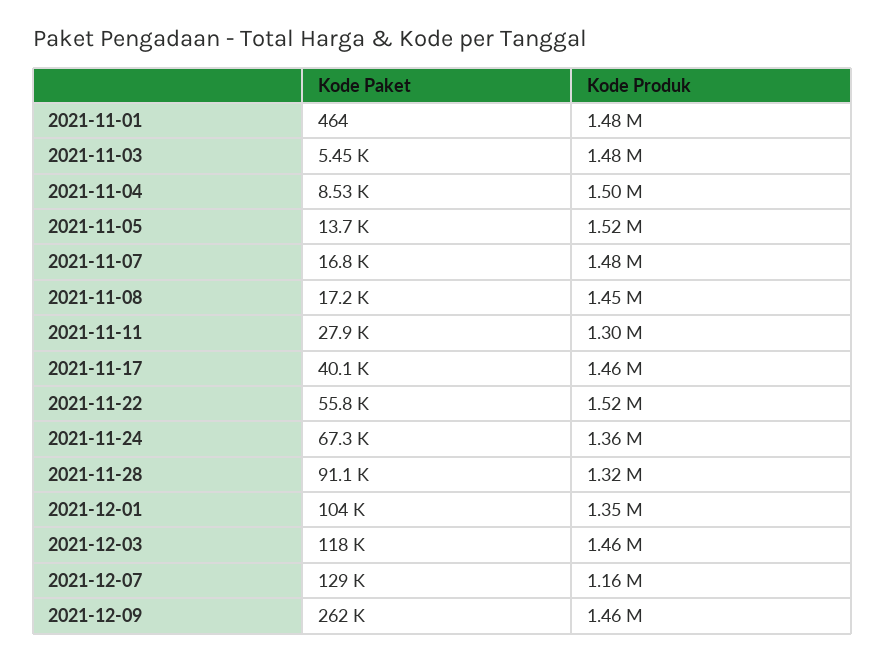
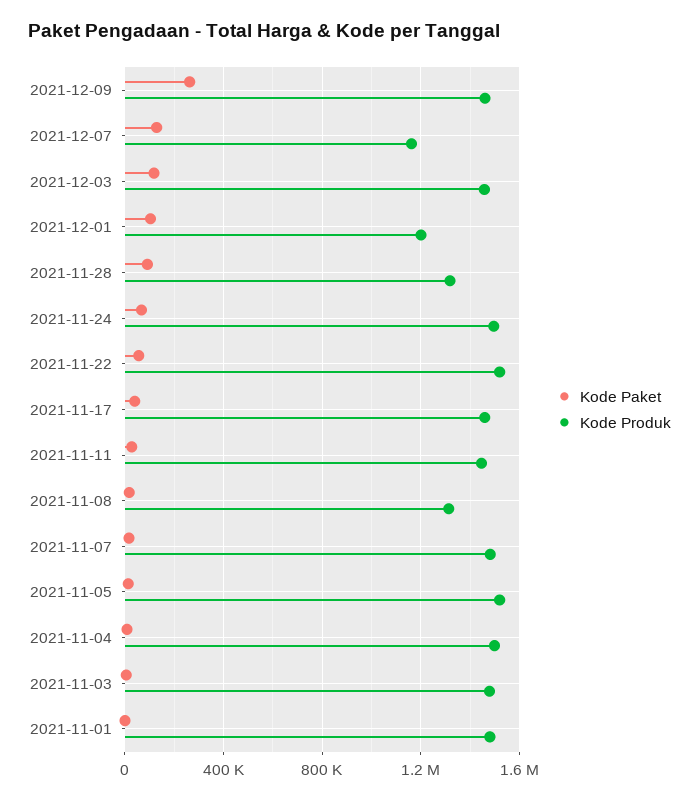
  {
    "Kode Paket": {
      "2021-11-01": 464,
      "2021-11-03": 5450,
      "2021-11-04": 8530,
      "2021-11-05": 13700,
      "2021-11-07": 16800,
      "2021-11-08": 17200,
      "2021-11-11": 27900,
      "2021-11-17": 40100,
      "2021-11-22": 55800,
      "2021-11-24": 67300,
      "2021-11-28": 91100,
      "2021-12-01": 104000,
      "2021-12-03": 118000,
      "2021-12-07": 129000,
      "2021-12-09": 262000
    },
    "Kode Produk": {
      "2021-11-01": 1480000,
      "2021-11-03": 1480000,
      "2021-11-04": 1500000,
      "2021-11-05": 1520000,
      "2021-11-07": 1480000,
-     "2021-11-08": 1450000,
+     "2021-11-08": 1300000,
-     "2021-11-11": 1300000,
+     "2021-11-11": 1450000,
      "2021-11-17": 1460000,
      "2021-11-22": 1520000,
-     "2021-11-24": 1360000,
+     "2021-11-24": 1500000,
      "2021-11-28": 1320000,
-     "2021-12-01": 1350000,
+     "2021-12-01": 1200000,
      "2021-12-03": 1460000,
      "2021-12-07": 1160000,
      "2021-12-09": 1460000
    }
  }

